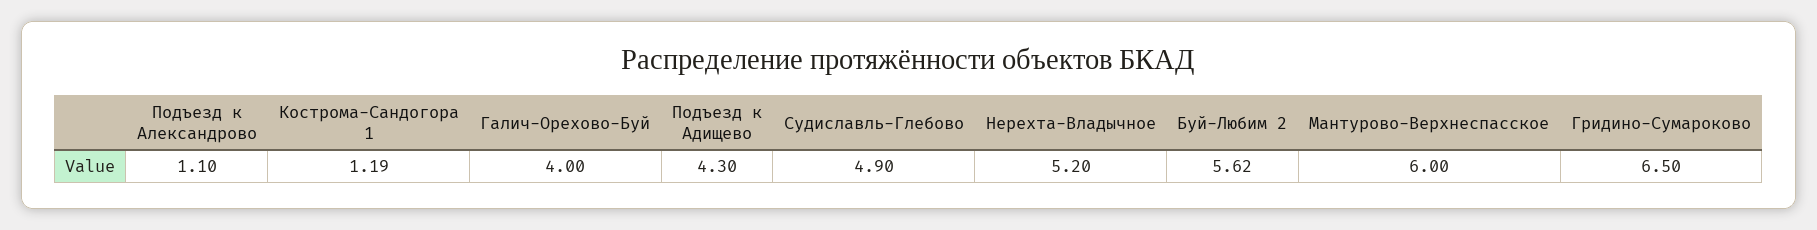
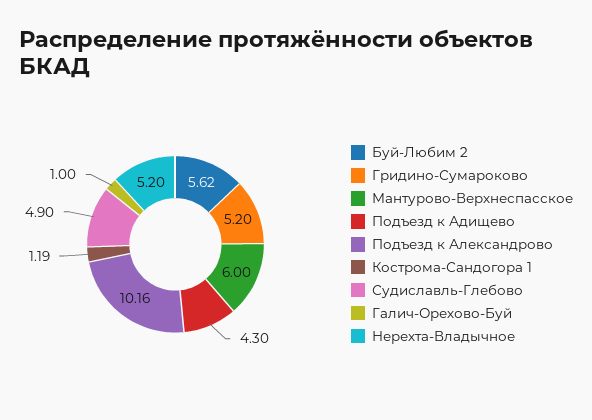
  {
-   "Подъезд к Александрово": 1.1,
+   "Подъезд к Александрово": 10.16,
    "Кострома-Сандогора 1": 1.19,
-   "Галич-Орехово-Буй": 4,
+   "Галич-Орехово-Буй": 1,
    "Подъезд к Адищево": 4.3,
    "Судиславль-Глебово": 4.9,
    "Нерехта-Владычное": 5.2,
    "Буй-Любим 2": 5.62,
    "Мантурово-Верхнеспасское": 6,
-   "Гридино-Сумароково": 6.5
+   "Гридино-Сумароково": 5.2
  }

